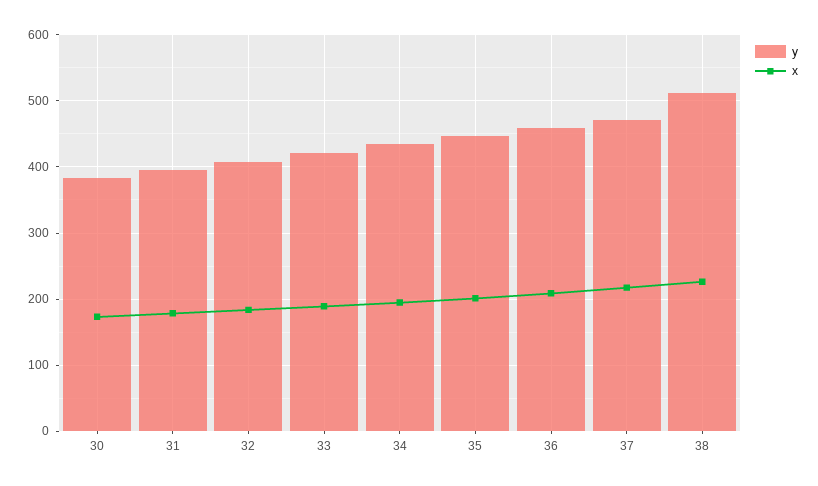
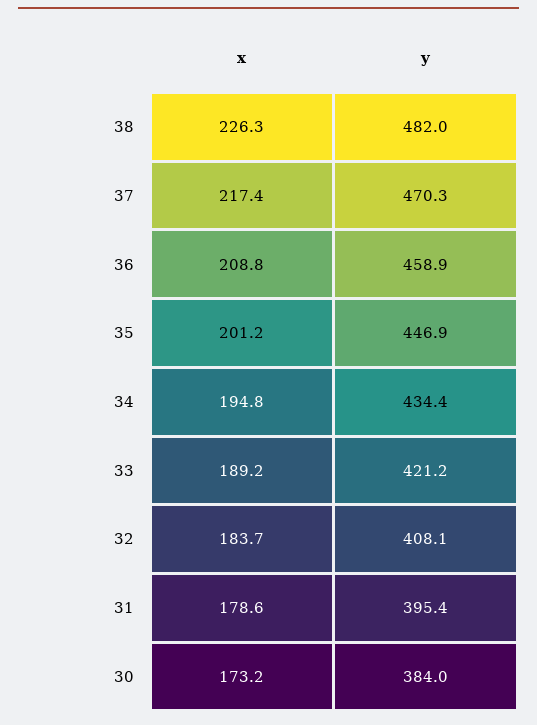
  {
    "y": {
      "30": 384,
      "31": 395.4,
      "32": 408.1,
      "33": 421.2,
      "34": 434.4,
      "35": 446.9,
      "36": 458.9,
      "37": 470.3,
-     "38": 510
+     "38": 482
    },
    "x": {
      "30": 173.2,
      "31": 178.6,
      "32": 183.7,
      "33": 189.2,
      "34": 194.8,
      "35": 201.2,
      "36": 208.8,
      "37": 217.4,
      "38": 226.3
    }
  }

